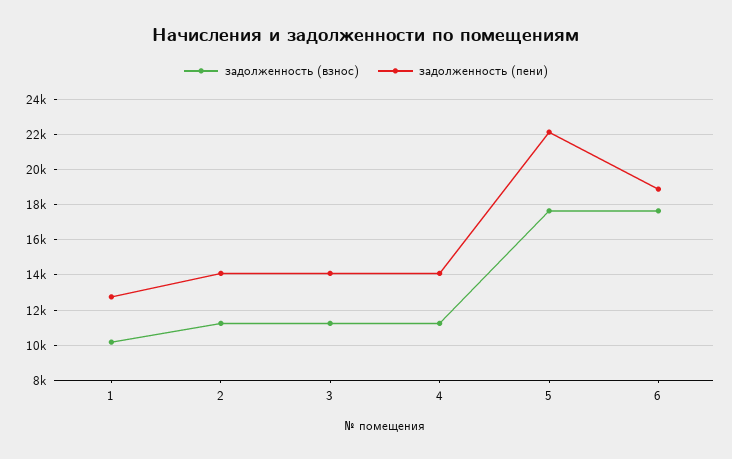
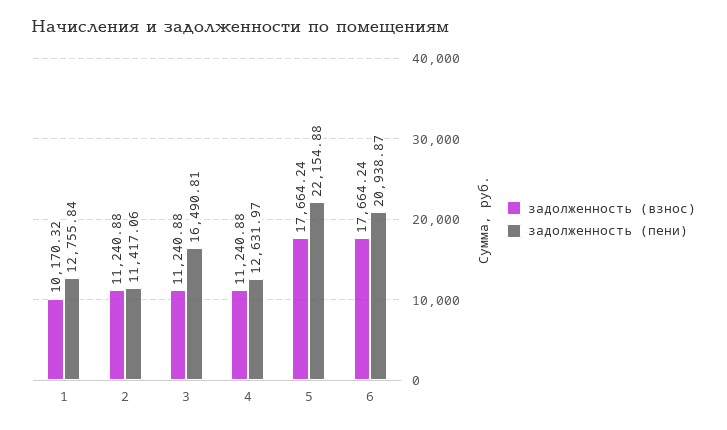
  {
    "задолженность (взнос)": {
      "1": 10170.32,
      "2": 11240.88,
      "3": 11240.88,
      "4": 11240.88,
      "5": 17664.24,
      "6": 17664.24
    },
    "задолженность (пени)": {
      "1": 12755.84,
-     "2": 14000,
+     "2": 11417.06,
-     "3": 14000,
+     "3": 16490.81,
-     "4": 14000,
+     "4": 12631.97,
      "5": 22154.88,
-     "6": 19000
+     "6": 20938.87
    }
  }

